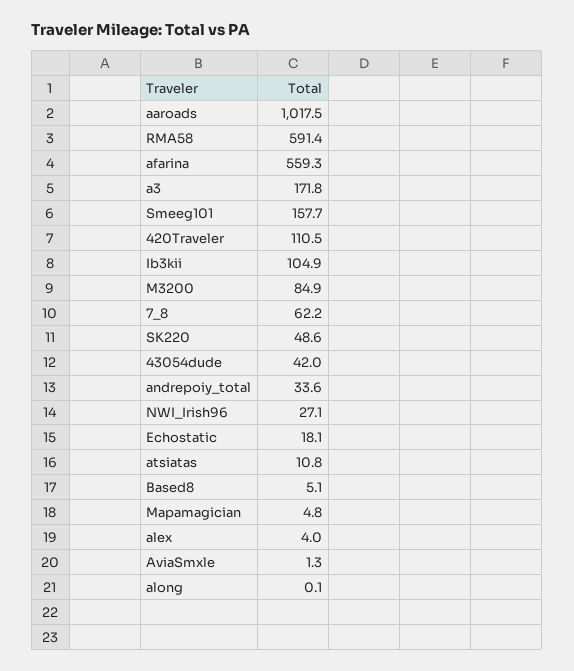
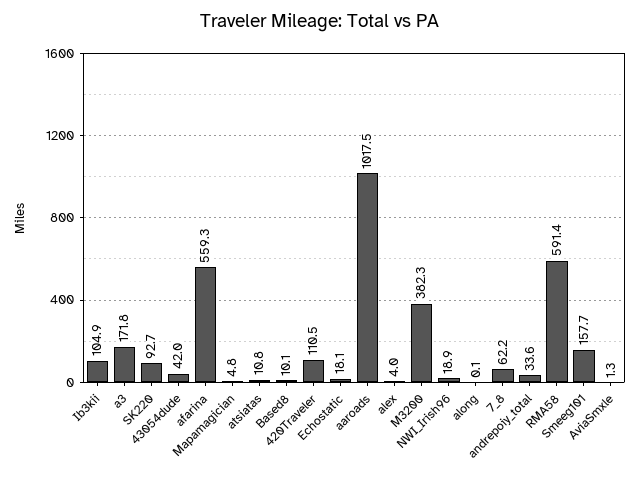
  {
    "aaroads": 1017.5,
    "RMA58": 591.4,
    "afarina": 559.3,
    "a3": 171.8,
    "Smeeg101": 157.7,
    "420Traveler": 110.5,
    "Ib3kii": 104.9,
-   "M3200": 84.9,
+   "M3200": 382.3,
    "7_8": 62.2,
-   "SK220": 48.6,
+   "SK220": 92.7,
    "43054dude": 42,
    "andrepoiy_total": 33.6,
-   "NWI_Irish96": 27.1,
+   "NWI_Irish96": 18.9,
    "Echostatic": 18.1,
    "atsiatas": 10.8,
-   "Based8": 5.1,
+   "Based8": 10.1,
    "Mapamagician": 4.8,
    "alex": 4,
    "AviaSmxle": 1.3,
    "along": 0.1
  }

